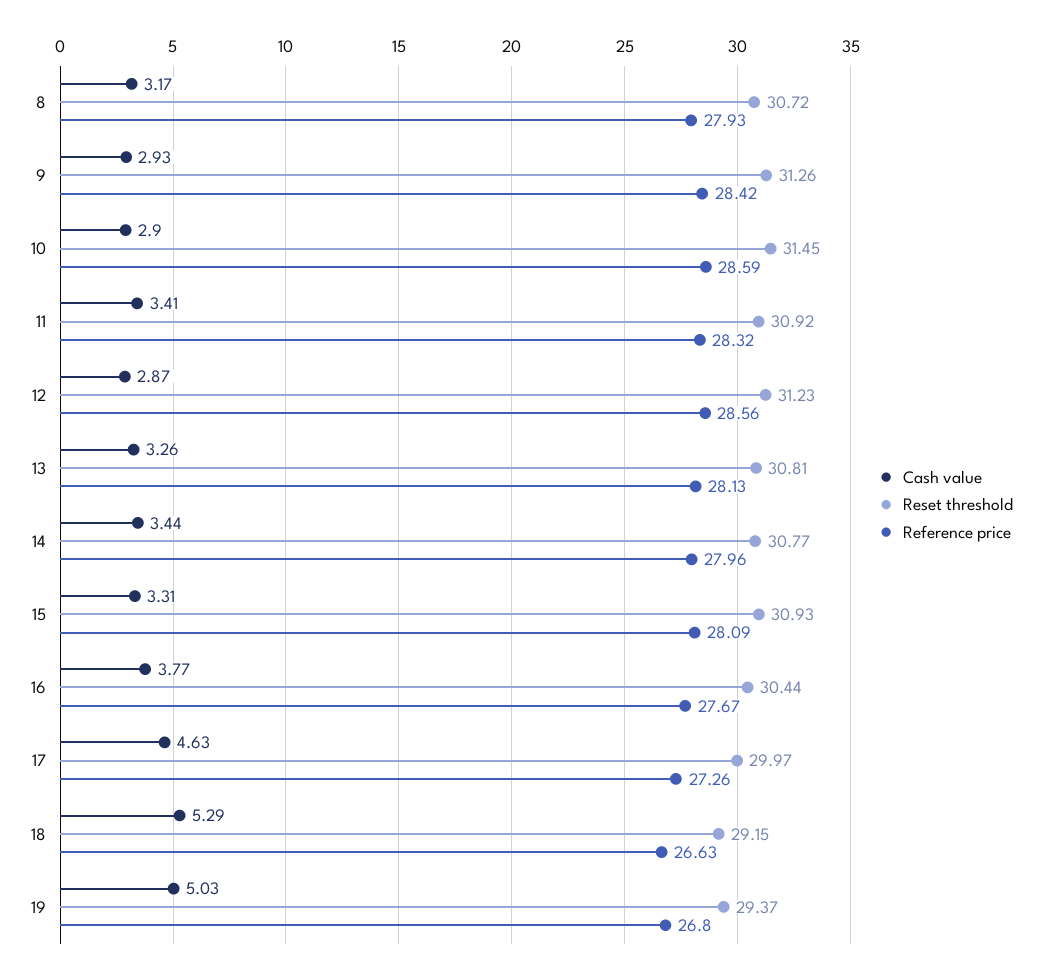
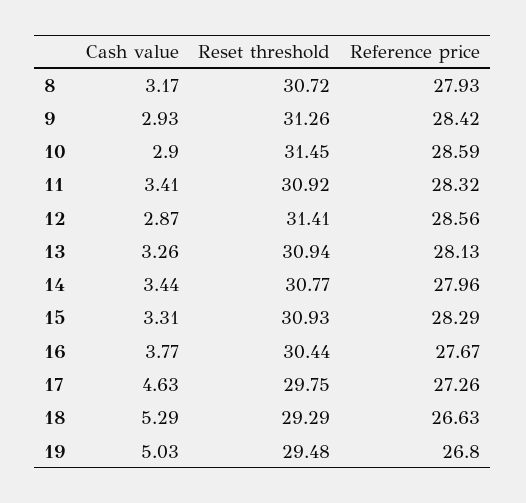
  {
    "Cash value": {
      "8": 3.17,
      "9": 2.93,
      "10": 2.9,
      "11": 3.41,
      "12": 2.87,
      "13": 3.26,
      "14": 3.44,
      "15": 3.31,
      "16": 3.77,
      "17": 4.63,
      "18": 5.29,
      "19": 5.03
    },
    "Reset threshold": {
      "8": 30.72,
      "9": 31.26,
      "10": 31.45,
      "11": 30.92,
-     "12": 31.23,
+     "12": 31.41,
-     "13": 30.81,
+     "13": 30.94,
      "14": 30.77,
      "15": 30.93,
      "16": 30.44,
-     "17": 29.97,
+     "17": 29.75,
-     "18": 29.15,
+     "18": 29.29,
-     "19": 29.37
+     "19": 29.48
    },
    "Reference price": {
      "8": 27.93,
      "9": 28.42,
      "10": 28.59,
      "11": 28.32,
      "12": 28.56,
      "13": 28.13,
      "14": 27.96,
-     "15": 28.09,
+     "15": 28.29,
      "16": 27.67,
      "17": 27.26,
      "18": 26.63,
      "19": 26.8
    }
  }

